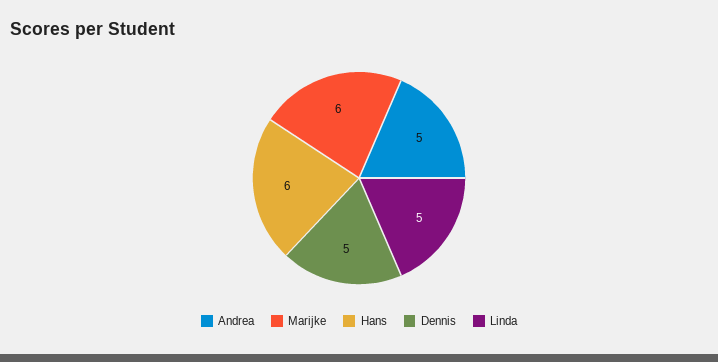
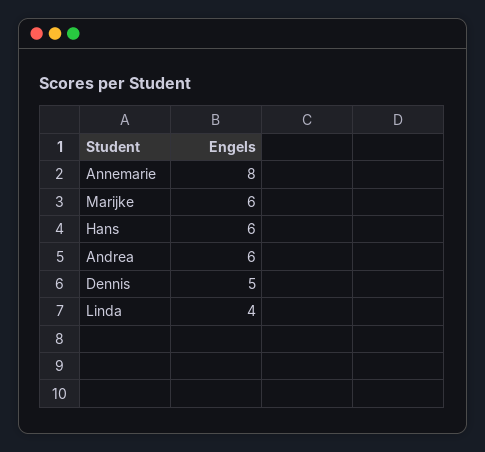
  {
-   "Andrea": 5,
+   "Andrea": 6,
    "Marijke": 6,
    "Hans": 6,
    "Dennis": 5,
-   "Linda": 5
+   "Linda": 4,
+   "Annemarie": 8
  }

